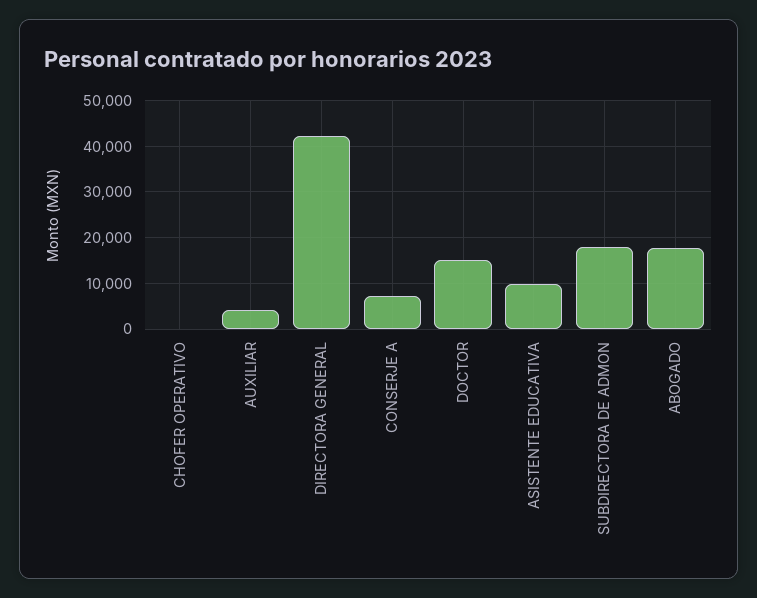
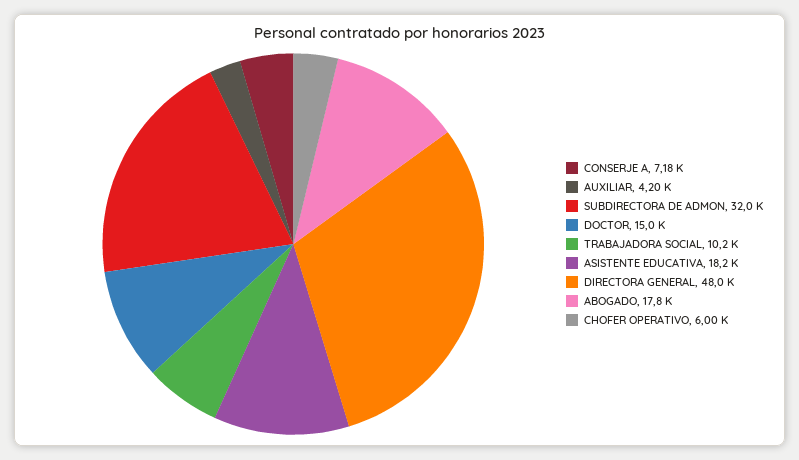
  {
-   "CHOFER OPERATIVO": 0,
+   "CHOFER OPERATIVO": 6000,
    "AUXILIAR": 4200,
-   "DIRECTORA GENERAL": 42000,
+   "DIRECTORA GENERAL": 48000,
    "CONSERJE A": 7180,
    "DOCTOR": 15000,
-   "ASISTENTE EDUCATIVA": 10000,
+   "ASISTENTE EDUCATIVA": 18200,
-   "SUBDIRECTORA DE ADMON": 18000,
+   "SUBDIRECTORA DE ADMON": 32000,
-   "ABOGADO": 17800
+   "ABOGADO": 17800,
+   "TRABAJADORA SOCIAL": 10200
  }

